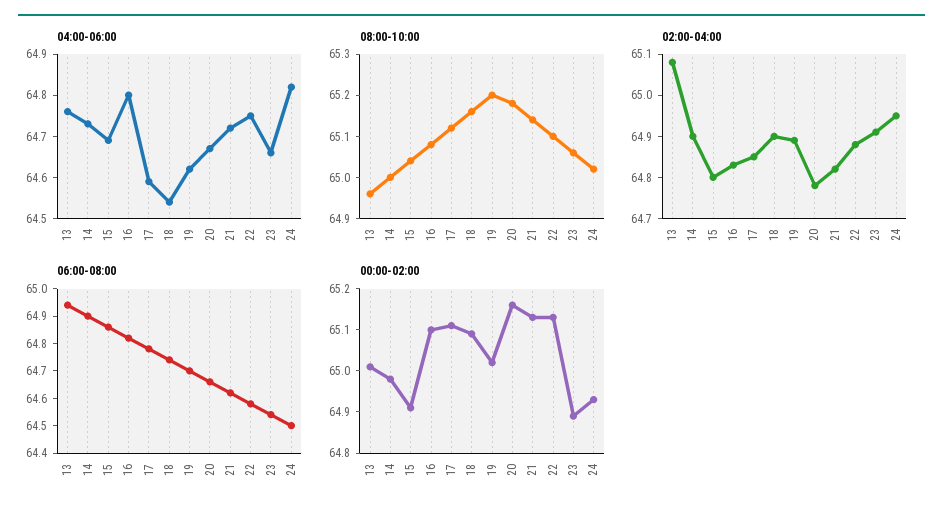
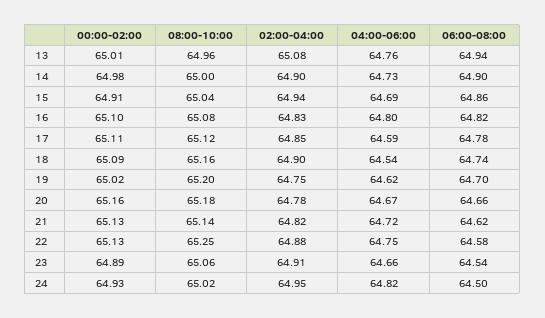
  {
    "04:00-06:00": {
      "13": 64.76,
      "14": 64.73,
      "15": 64.69,
      "16": 64.8,
      "17": 64.59,
      "18": 64.54,
      "19": 64.62,
      "20": 64.67,
      "21": 64.72,
      "22": 64.75,
      "23": 64.66,
      "24": 64.82
    },
    "08:00-10:00": {
      "13": 64.96,
      "14": 65,
      "15": 65.04,
      "16": 65.08,
      "17": 65.12,
      "18": 65.16,
      "19": 65.2,
      "20": 65.18,
      "21": 65.14,
-     "22": 65.1,
+     "22": 65.25,
      "23": 65.06,
      "24": 65.02
    },
    "02:00-04:00": {
      "13": 65.08,
      "14": 64.9,
-     "15": 64.8,
+     "15": 64.94,
      "16": 64.83,
      "17": 64.85,
      "18": 64.9,
-     "19": 64.9,
+     "19": 64.75,
      "20": 64.78,
      "21": 64.82,
      "22": 64.88,
      "23": 64.91,
      "24": 64.95
    },
    "06:00-08:00": {
      "13": 64.94,
      "14": 64.9,
      "15": 64.86,
      "16": 64.82,
      "17": 64.78,
      "18": 64.74,
      "19": 64.7,
      "20": 64.66,
      "21": 64.62,
      "22": 64.58,
      "23": 64.54,
      "24": 64.5
    },
    "00:00-02:00": {
      "13": 65.01,
      "14": 64.98,
      "15": 64.91,
      "16": 65.1,
      "17": 65.11,
      "18": 65.09,
      "19": 65.02,
      "20": 65.16,
      "21": 65.13,
      "22": 65.13,
      "23": 64.89,
      "24": 64.93
    }
  }

